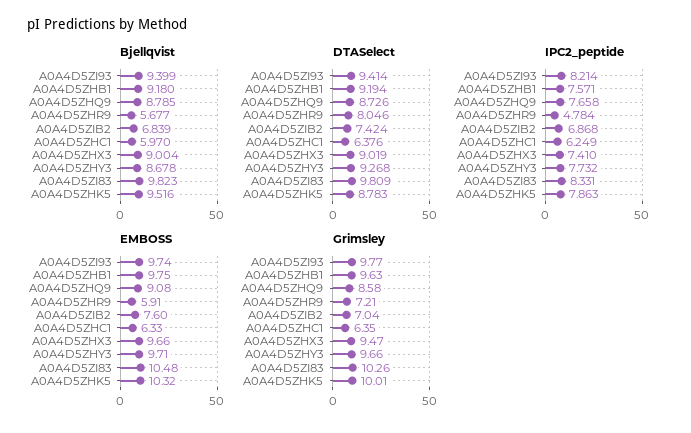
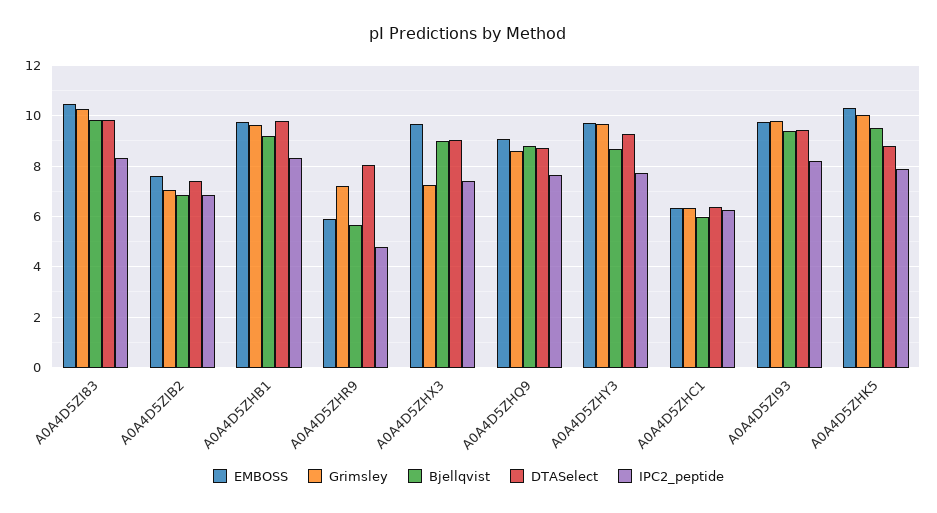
  {
    "Bjellqvist": {
      "A0A4D5ZI93": 9.399,
      "A0A4D5ZHB1": 9.18,
      "A0A4D5ZHQ9": 8.785,
      "A0A4D5ZHR9": 5.677,
      "A0A4D5ZIB2": 6.839,
      "A0A4D5ZHC1": 5.97,
      "A0A4D5ZHX3": 9.004,
      "A0A4D5ZHY3": 8.678,
      "A0A4D5ZI83": 9.823,
      "A0A4D5ZHK5": 9.516
    },
    "DTASelect": {
      "A0A4D5ZI93": 9.414,
-     "A0A4D5ZHB1": 9.194,
+     "A0A4D5ZHB1": 9.75,
      "A0A4D5ZHQ9": 8.726,
      "A0A4D5ZHR9": 8.046,
      "A0A4D5ZIB2": 7.424,
      "A0A4D5ZHC1": 6.376,
      "A0A4D5ZHX3": 9.019,
      "A0A4D5ZHY3": 9.268,
      "A0A4D5ZI83": 9.809,
      "A0A4D5ZHK5": 8.783
    },
    "IPC2_peptide": {
      "A0A4D5ZI93": 8.214,
-     "A0A4D5ZHB1": 7.571,
+     "A0A4D5ZHB1": 8.25,
      "A0A4D5ZHQ9": 7.658,
      "A0A4D5ZHR9": 4.784,
      "A0A4D5ZIB2": 6.868,
      "A0A4D5ZHC1": 6.249,
      "A0A4D5ZHX3": 7.41,
      "A0A4D5ZHY3": 7.732,
      "A0A4D5ZI83": 8.331,
      "A0A4D5ZHK5": 7.863
    },
    "EMBOSS": {
      "A0A4D5ZI93": 9.74,
      "A0A4D5ZHB1": 9.75,
      "A0A4D5ZHQ9": 9.08,
      "A0A4D5ZHR9": 5.91,
      "A0A4D5ZIB2": 7.6,
      "A0A4D5ZHC1": 6.33,
      "A0A4D5ZHX3": 9.66,
      "A0A4D5ZHY3": 9.71,
      "A0A4D5ZI83": 10.48,
      "A0A4D5ZHK5": 10.32
    },
    "Grimsley": {
      "A0A4D5ZI93": 9.77,
      "A0A4D5ZHB1": 9.63,
      "A0A4D5ZHQ9": 8.58,
      "A0A4D5ZHR9": 7.21,
      "A0A4D5ZIB2": 7.04,
      "A0A4D5ZHC1": 6.35,
-     "A0A4D5ZHX3": 9.47,
+     "A0A4D5ZHX3": 7.25,
      "A0A4D5ZHY3": 9.66,
      "A0A4D5ZI83": 10.26,
      "A0A4D5ZHK5": 10.01
    }
  }

